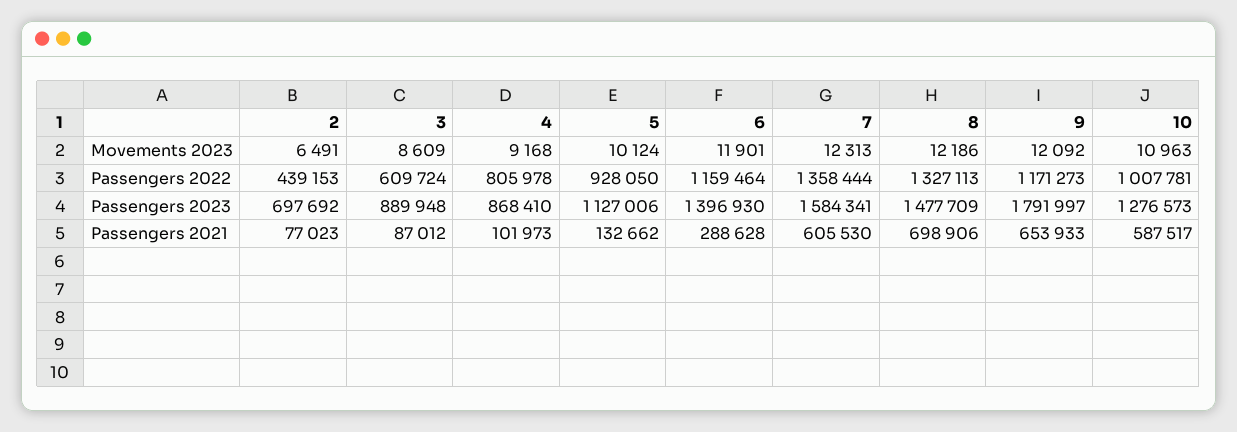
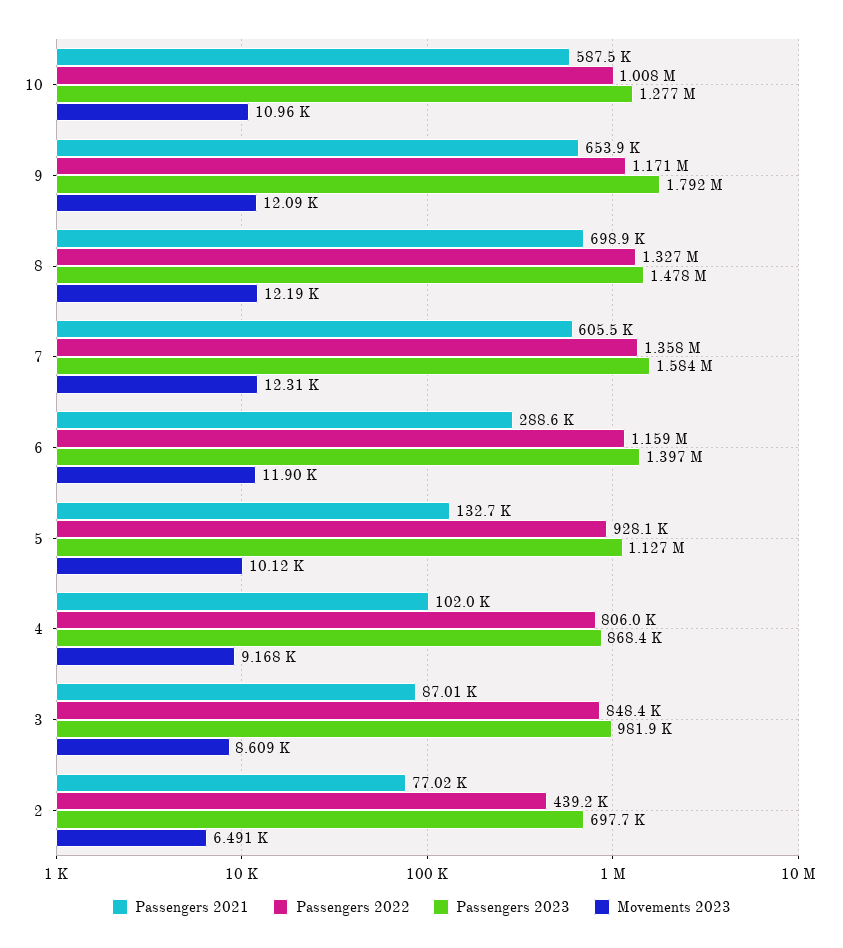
  {
    "Movements 2023": {
      "2": 6491,
      "3": 8609,
      "4": 9168,
      "5": 10124,
      "6": 11901,
      "7": 12313,
      "8": 12186,
      "9": 12092,
      "10": 10963
    },
    "Passengers 2022": {
      "2": 439153,
-     "3": 609724,
+     "3": 848400,
      "4": 805978,
      "5": 928050,
      "6": 1159464,
      "7": 1358444,
      "8": 1327113,
      "9": 1171273,
      "10": 1007781
    },
    "Passengers 2023": {
      "2": 697692,
-     "3": 889948,
+     "3": 981900,
      "4": 868410,
      "5": 1127006,
      "6": 1396930,
      "7": 1584341,
      "8": 1477709,
      "9": 1791997,
      "10": 1276573
    },
    "Passengers 2021": {
      "2": 77023,
      "3": 87012,
      "4": 101973,
      "5": 132662,
      "6": 288628,
      "7": 605530,
      "8": 698906,
      "9": 653933,
      "10": 587517
    }
  }

